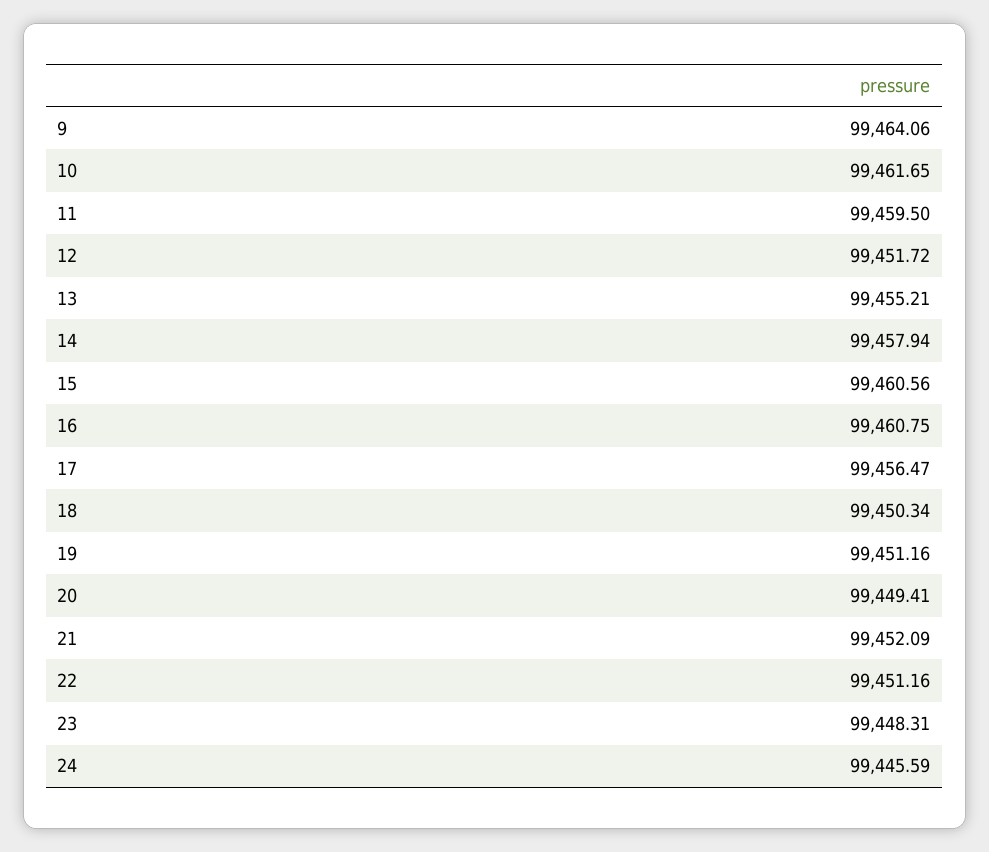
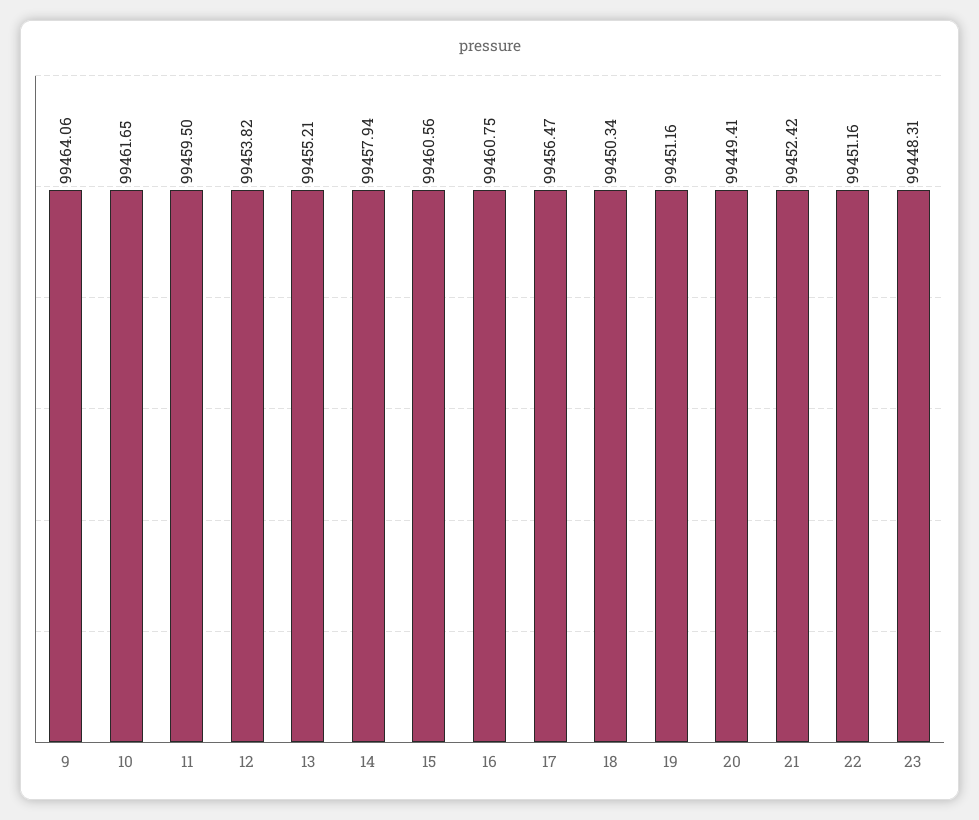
  {
    "9": 99464.06,
    "10": 99461.65,
    "11": 99459.5,
-   "12": 99451.72,
+   "12": 99453.82,
    "13": 99455.21,
    "14": 99457.94,
    "15": 99460.56,
    "16": 99460.75,
    "17": 99456.47,
    "18": 99450.34,
    "19": 99451.16,
    "20": 99449.41,
-   "21": 99452.09,
+   "21": 99452.42,
    "22": 99451.16,
-   "23": 99448.31,
+   "23": 99448.31
-   "24": 99445.59
  }

